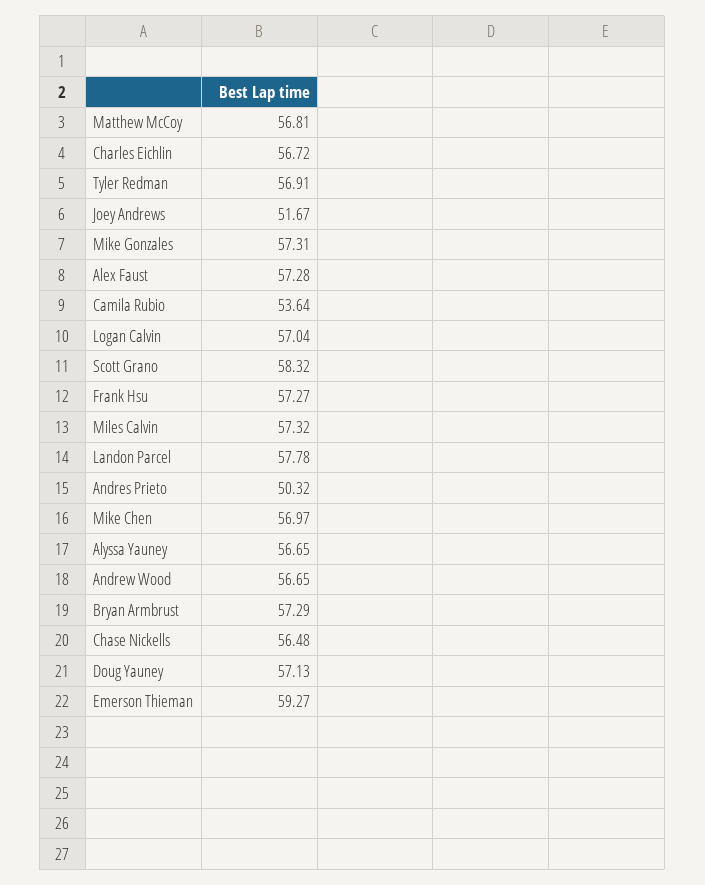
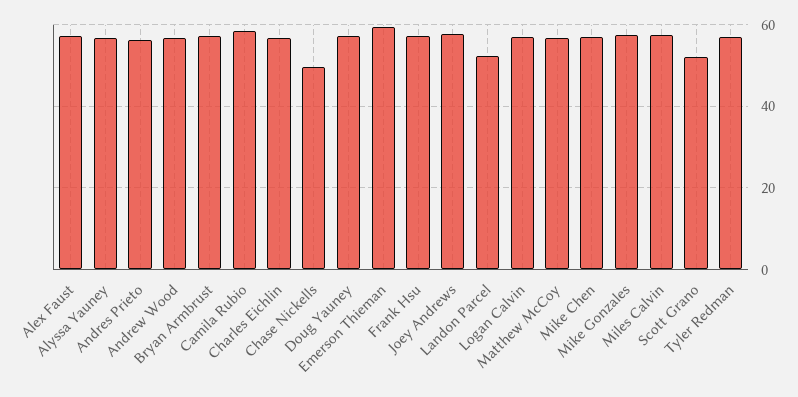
  {
    "Matthew McCoy": 56.81,
    "Charles Eichlin": 56.72,
    "Tyler Redman": 56.91,
-   "Joey Andrews": 51.67,
+   "Joey Andrews": 58,
    "Mike Gonzales": 57.31,
    "Alex Faust": 57.28,
-   "Camila Rubio": 53.64,
+   "Camila Rubio": 58,
    "Logan Calvin": 57.04,
-   "Scott Grano": 58.32,
+   "Scott Grano": 52,
    "Frank Hsu": 57.27,
    "Miles Calvin": 57.32,
-   "Landon Parcel": 57.78,
+   "Landon Parcel": 52,
-   "Andres Prieto": 50.32,
+   "Andres Prieto": 56,
    "Mike Chen": 56.97,
    "Alyssa Yauney": 56.65,
    "Andrew Wood": 56.65,
    "Bryan Armbrust": 57.29,
-   "Chase Nickells": 56.48,
+   "Chase Nickells": 50,
    "Doug Yauney": 57.13,
    "Emerson Thieman": 59.27
  }

